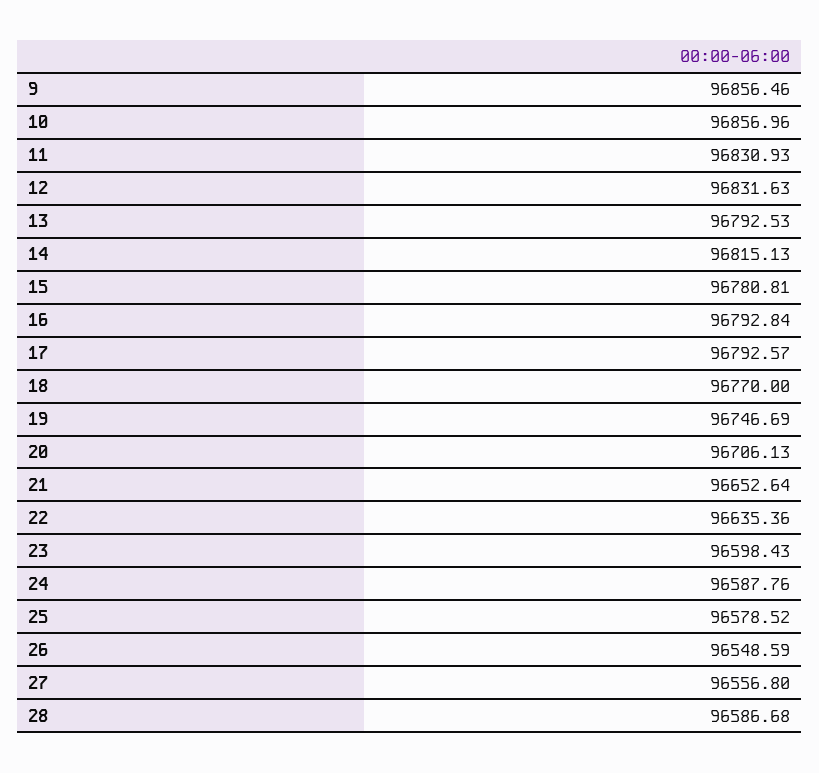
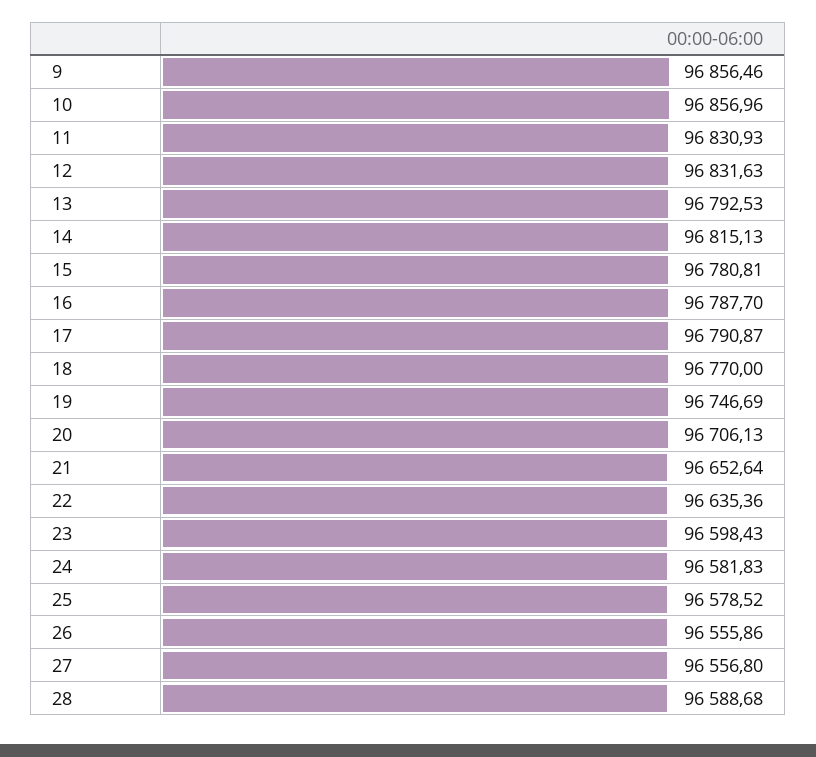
  {
    "9": 96856.46,
    "10": 96856.96,
    "11": 96830.93,
    "12": 96831.63,
    "13": 96792.53,
    "14": 96815.13,
    "15": 96780.81,
-   "16": 96792.84,
+   "16": 96787.7,
-   "17": 96792.57,
+   "17": 96790.87,
    "18": 96770,
    "19": 96746.69,
    "20": 96706.13,
    "21": 96652.64,
    "22": 96635.36,
    "23": 96598.43,
-   "24": 96587.76,
+   "24": 96581.83,
    "25": 96578.52,
-   "26": 96548.59,
+   "26": 96555.86,
    "27": 96556.8,
-   "28": 96586.68
+   "28": 96588.68
  }

